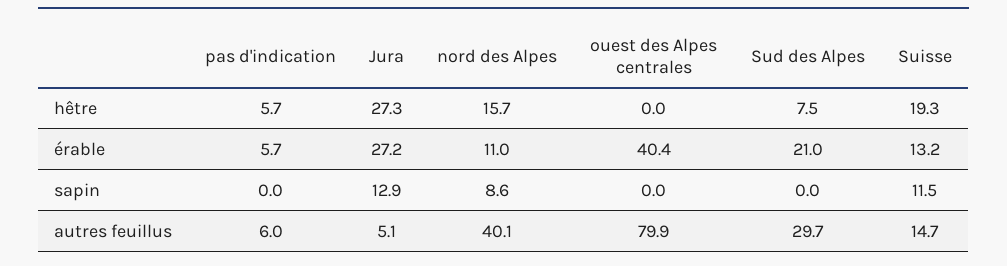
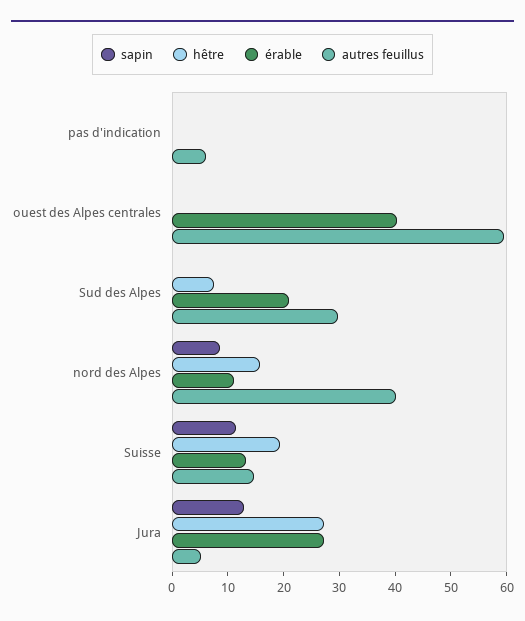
  {
    "hêtre": {
-     "pas d'indication": 5.7,
+     "pas d'indication": 0,
      "Jura": 27.3,
      "nord des Alpes": 15.7,
      "ouest des Alpes centrales": 0,
      "Sud des Alpes": 7.5,
      "Suisse": 19.3
    },
    "érable": {
-     "pas d'indication": 5.7,
+     "pas d'indication": 0,
      "Jura": 27.2,
      "nord des Alpes": 11,
      "ouest des Alpes centrales": 40.4,
      "Sud des Alpes": 21,
      "Suisse": 13.2
    },
    "sapin": {
      "pas d'indication": 0,
      "Jura": 12.9,
      "nord des Alpes": 8.6,
      "ouest des Alpes centrales": 0,
      "Sud des Alpes": 0,
      "Suisse": 11.5
    },
    "autres feuillus": {
      "pas d'indication": 6,
      "Jura": 5.1,
      "nord des Alpes": 40.1,
-     "ouest des Alpes centrales": 79.9,
+     "ouest des Alpes centrales": 60,
      "Sud des Alpes": 29.7,
      "Suisse": 14.7
    }
  }

